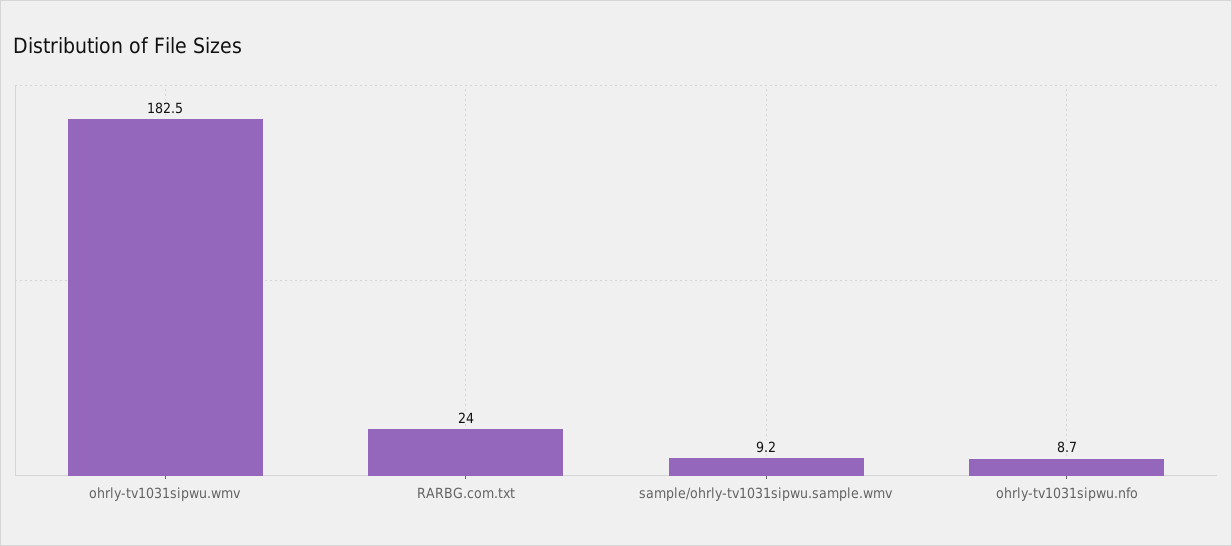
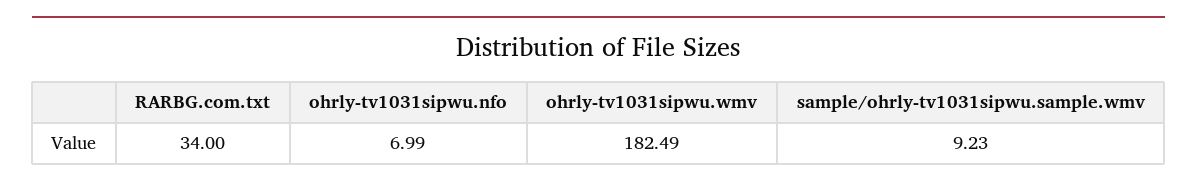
  {
    "ohrly-tv1031sipwu.wmv": 182.49,
-   "RARBG.com.txt": 24,
+   "RARBG.com.txt": 34,
    "sample/ohrly-tv1031sipwu.sample.wmv": 9.23,
-   "ohrly-tv1031sipwu.nfo": 8.7
+   "ohrly-tv1031sipwu.nfo": 6.99
  }

